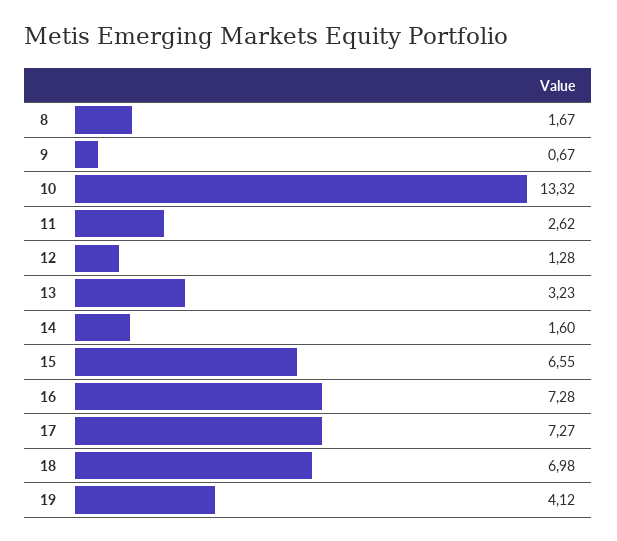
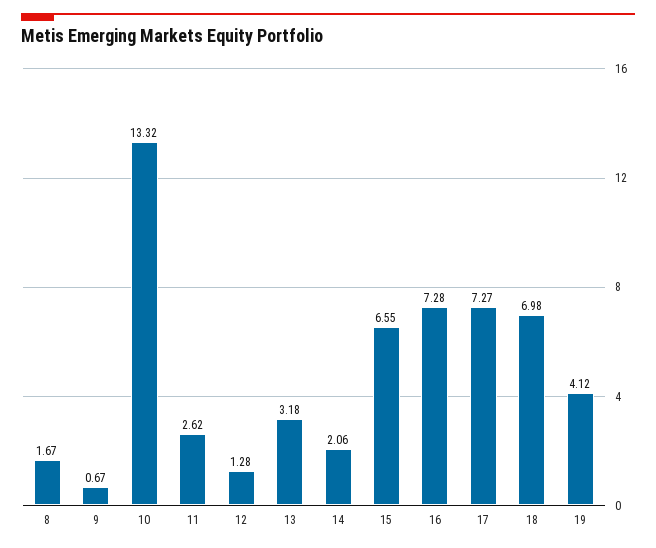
  {
    "8": 1.67,
    "9": 0.67,
    "10": 13.32,
    "11": 2.62,
    "12": 1.28,
-   "13": 3.23,
+   "13": 3.18,
-   "14": 1.6,
+   "14": 2.06,
    "15": 6.55,
    "16": 7.28,
    "17": 7.27,
    "18": 6.98,
    "19": 4.12
  }

